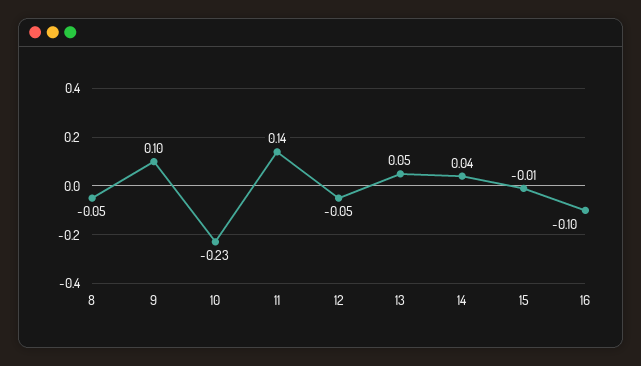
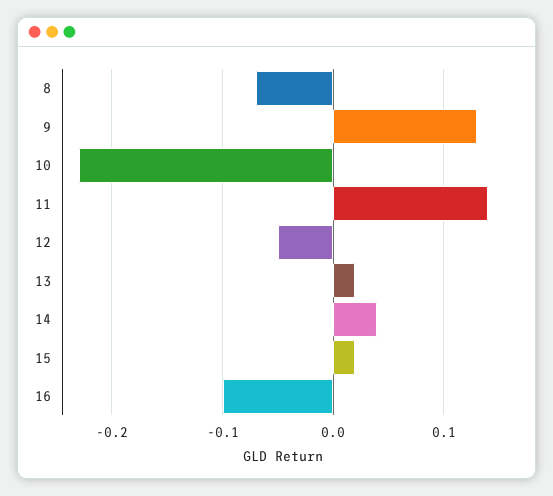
  {
-   "8": -0.05,
+   "8": -0.07,
-   "9": 0.1,
+   "9": 0.13,
    "10": -0.23,
    "11": 0.14,
    "12": -0.05,
-   "13": 0.05,
+   "13": 0.02,
    "14": 0.04,
-   "15": -0.01,
+   "15": 0.02,
    "16": -0.1
  }

